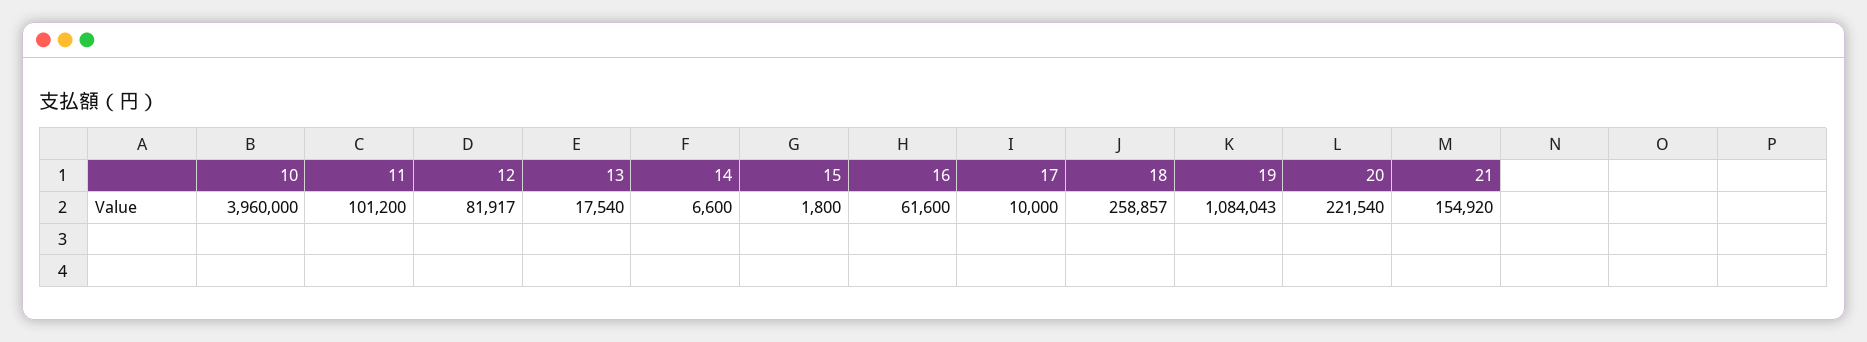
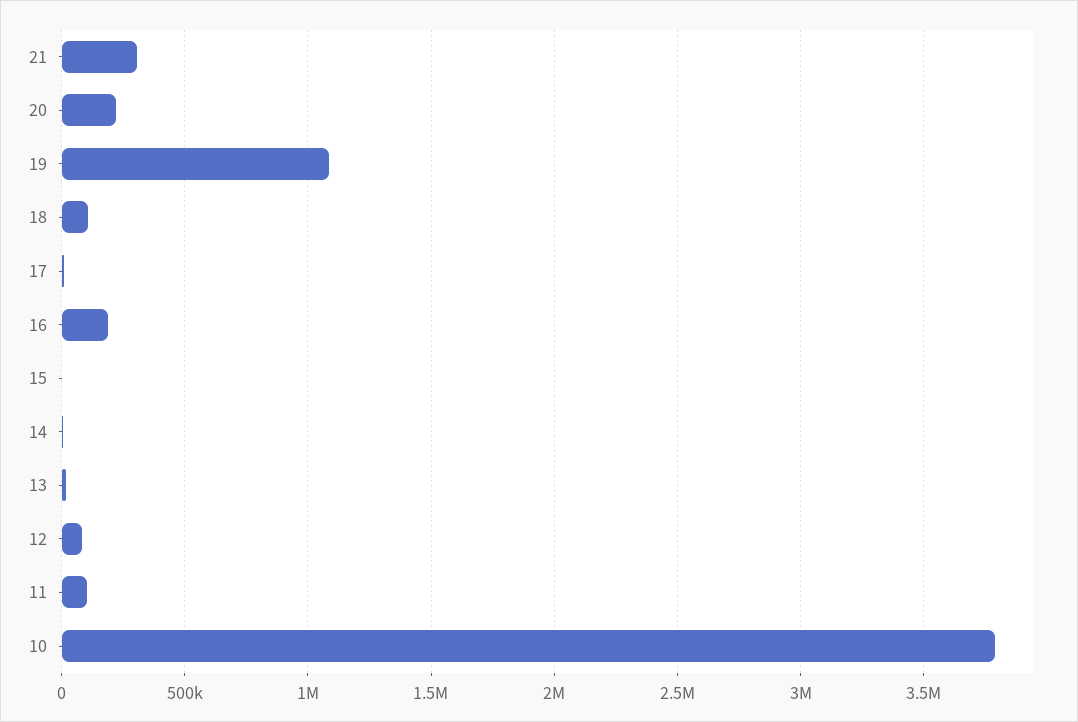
  {
-   "10": 3960000,
+   "10": 3800000,
    "11": 101200,
    "12": 81917,
    "13": 17540,
    "14": 6600,
    "15": 1800,
-   "16": 61600,
+   "16": 200000,
    "17": 10000,
-   "18": 258857,
+   "18": 100000,
    "19": 1084043,
    "20": 221540,
-   "21": 154920
+   "21": 300000
  }

